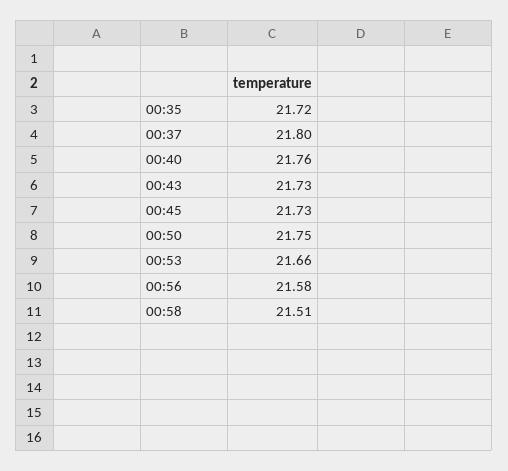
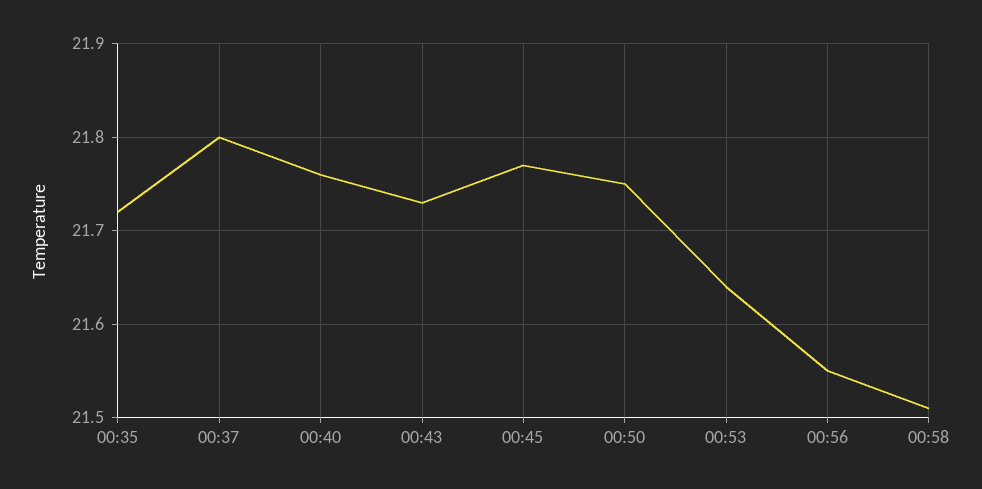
  {
    "00:35": 21.72,
    "00:37": 21.8,
    "00:40": 21.76,
    "00:43": 21.73,
-   "00:45": 21.73,
+   "00:45": 21.77,
    "00:50": 21.75,
-   "00:53": 21.66,
+   "00:53": 21.64,
-   "00:56": 21.58,
+   "00:56": 21.55,
    "00:58": 21.51
  }

